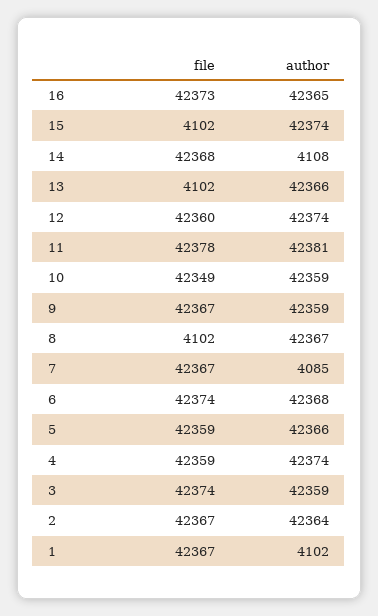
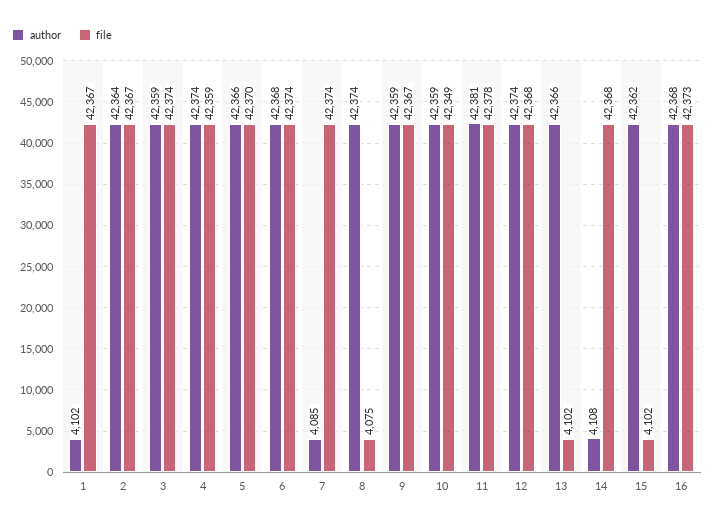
  {
    "file": {
      "16": 42373,
      "15": 4102,
      "14": 42368,
      "13": 4102,
-     "12": 42360,
+     "12": 42368,
      "11": 42378,
      "10": 42349,
      "9": 42367,
-     "8": 4102,
+     "8": 4075,
-     "7": 42367,
+     "7": 42374,
      "6": 42374,
-     "5": 42359,
+     "5": 42370,
      "4": 42359,
      "3": 42374,
      "2": 42367,
      "1": 42367
    },
    "author": {
-     "16": 42365,
+     "16": 42368,
-     "15": 42374,
+     "15": 42362,
      "14": 4108,
      "13": 42366,
      "12": 42374,
      "11": 42381,
      "10": 42359,
      "9": 42359,
-     "8": 42367,
+     "8": 42374,
      "7": 4085,
      "6": 42368,
      "5": 42366,
      "4": 42374,
      "3": 42359,
      "2": 42364,
      "1": 4102
    }
  }

